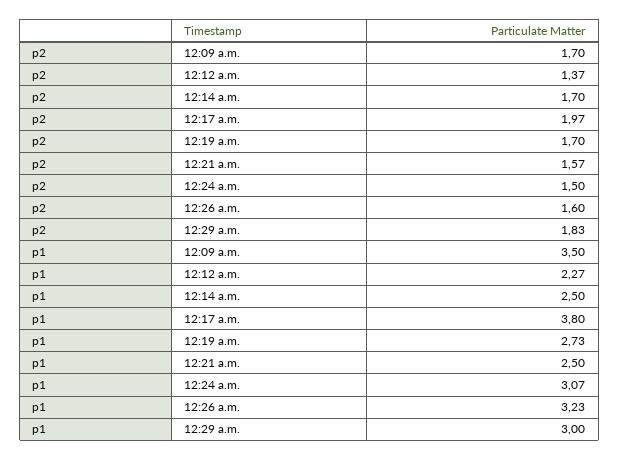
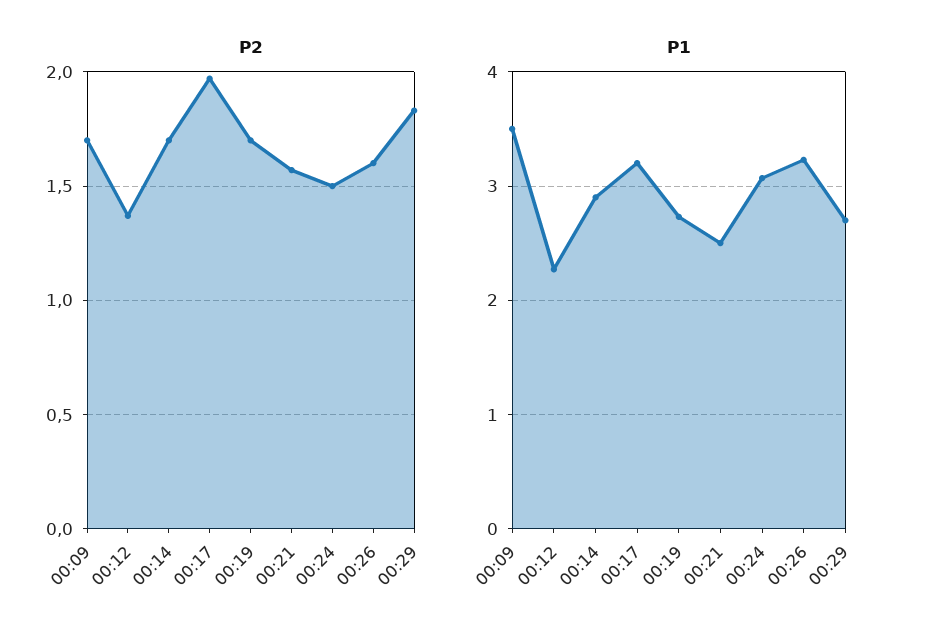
  {
    "p2": {
      "12:09 a.m.": 1.7,
      "12:12 a.m.": 1.37,
      "12:14 a.m.": 1.7,
      "12:17 a.m.": 1.97,
      "12:19 a.m.": 1.7,
      "12:21 a.m.": 1.57,
      "12:24 a.m.": 1.5,
      "12:26 a.m.": 1.6,
      "12:29 a.m.": 1.83
    },
    "p1": {
      "12:09 a.m.": 3.5,
      "12:12 a.m.": 2.27,
-     "12:14 a.m.": 2.5,
+     "12:14 a.m.": 2.9,
-     "12:17 a.m.": 3.8,
+     "12:17 a.m.": 3.2,
      "12:19 a.m.": 2.73,
      "12:21 a.m.": 2.5,
      "12:24 a.m.": 3.07,
      "12:26 a.m.": 3.23,
-     "12:29 a.m.": 3
+     "12:29 a.m.": 2.7
    }
  }

